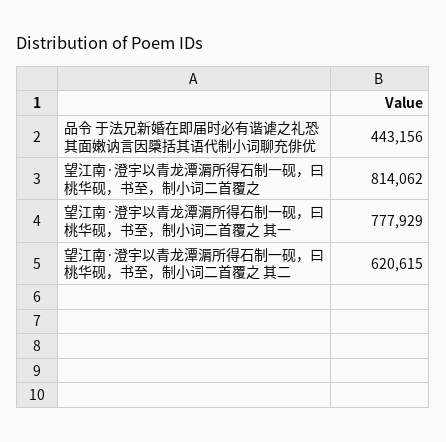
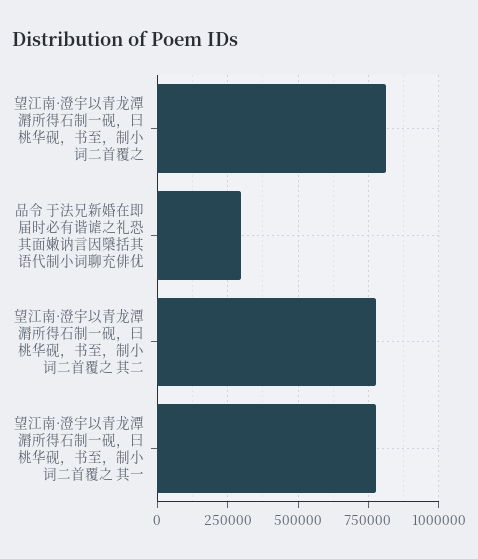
  {
-   "品令 于法兄新婚在即届时必有谐谑之礼恐其面嫩讷言因檃括其语代制小词聊充俳优": 443156,
+   "品令 于法兄新婚在即届时必有谐谑之礼恐其面嫩讷言因檃括其语代制小词聊充俳优": 300000,
    "望江南·澄宇以青龙潭漘所得石制一砚，曰桃华砚，书至，制小词二首覆之": 814062,
    "望江南·澄宇以青龙潭漘所得石制一砚，曰桃华砚，书至，制小词二首覆之 其一": 777929,
-   "望江南·澄宇以青龙潭漘所得石制一砚，曰桃华砚，书至，制小词二首覆之 其二": 620615
+   "望江南·澄宇以青龙潭漘所得石制一砚，曰桃华砚，书至，制小词二首覆之 其二": 775000
  }

